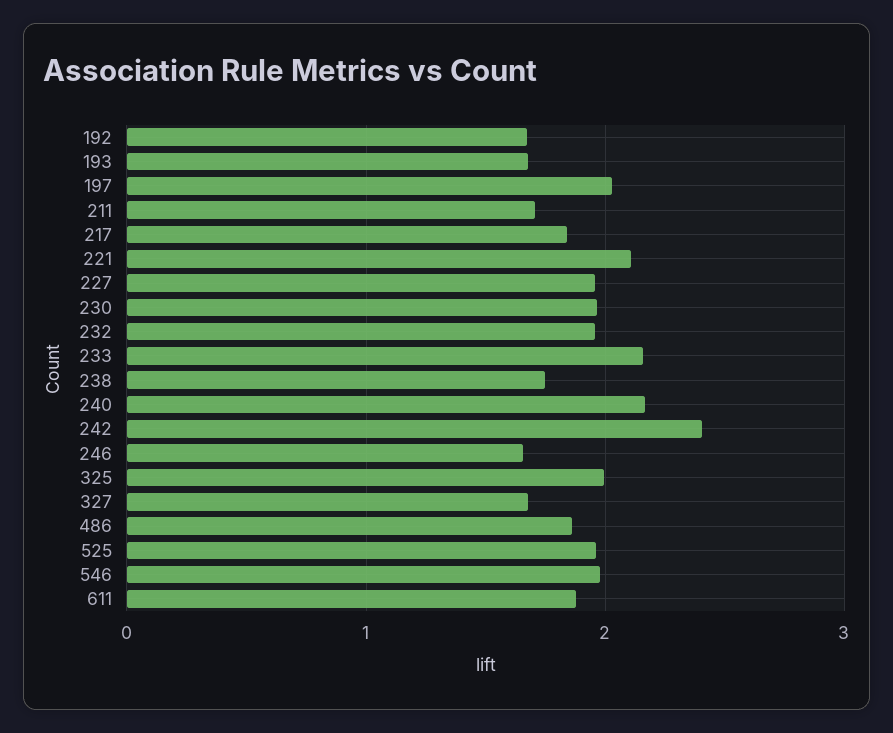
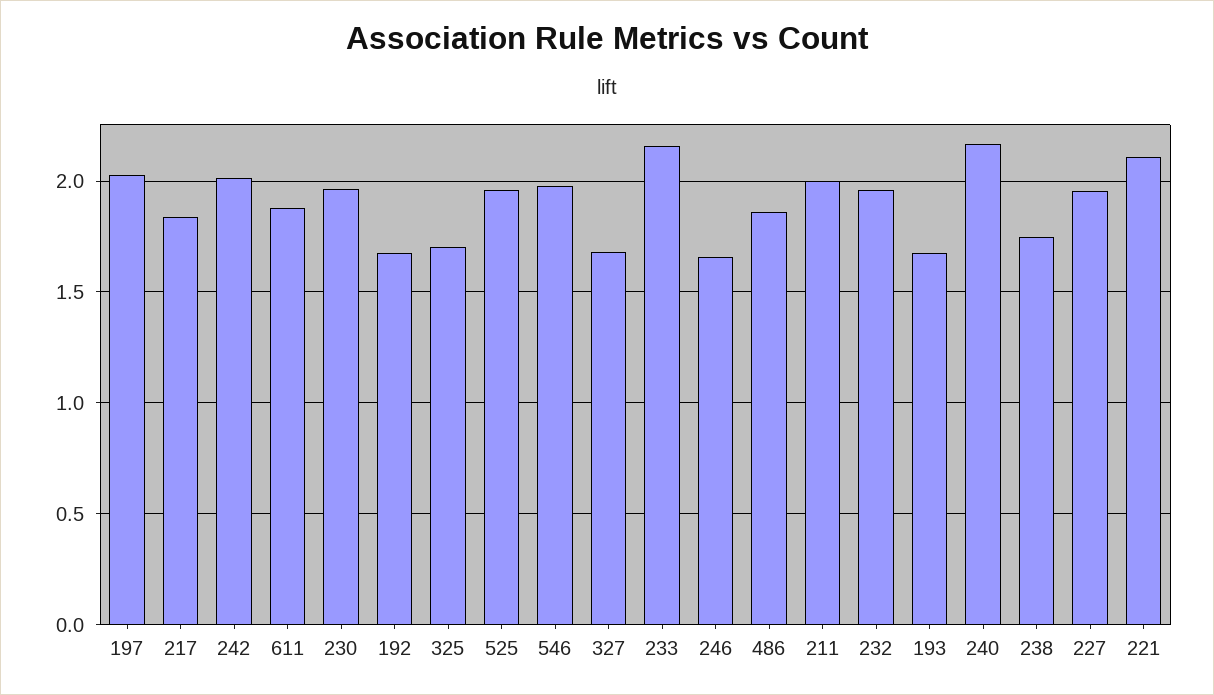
  {
    "192": 1.65,
    "193": 1.7,
    "197": 2.05,
-   "211": 1.7,
+   "211": 2,
    "217": 1.85,
    "221": 2.1,
    "227": 1.95,
    "230": 1.95,
    "232": 1.95,
    "233": 2.15,
    "238": 1.75,
    "240": 2.15,
-   "242": 2.4,
+   "242": 2,
    "246": 1.65,
-   "325": 2,
+   "325": 1.7,
    "327": 1.7,
    "486": 1.85,
    "525": 1.95,
    "546": 2,
    "611": 1.9
  }

